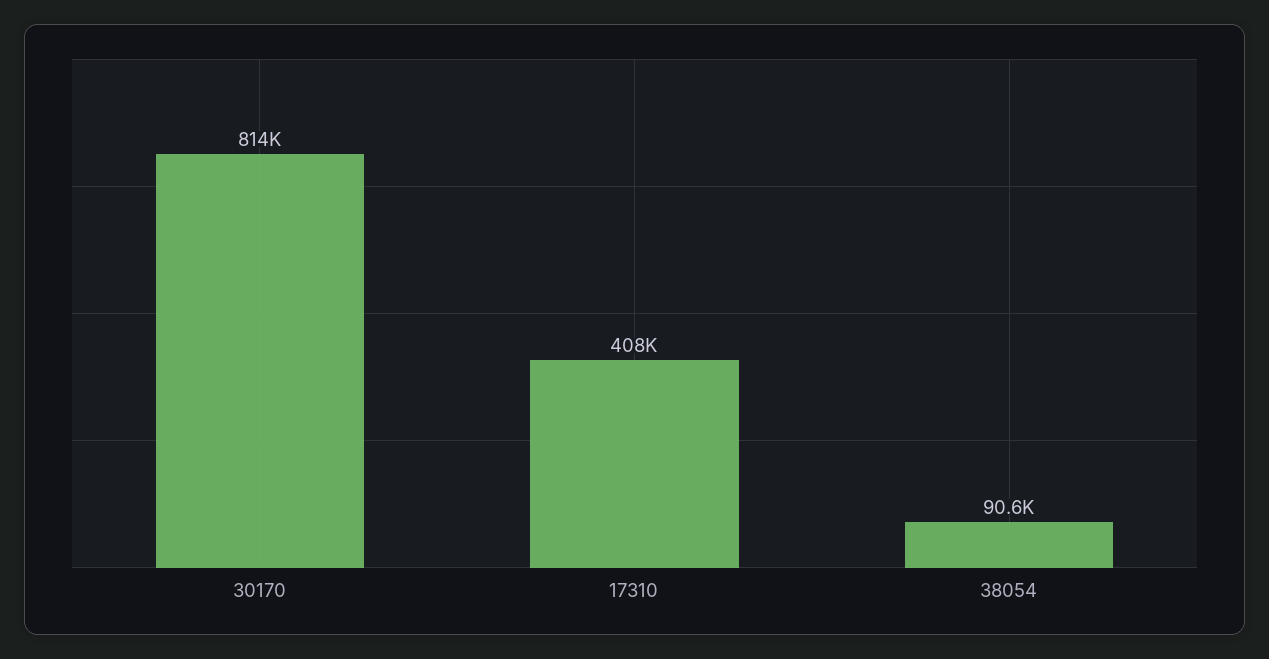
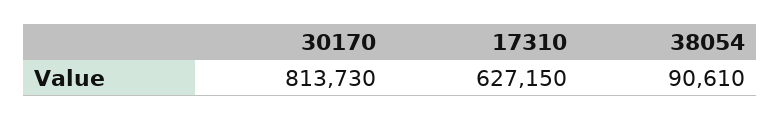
  {
    "30170": 813730,
-   "17310": 408000,
+   "17310": 627150,
    "38054": 90610
  }

